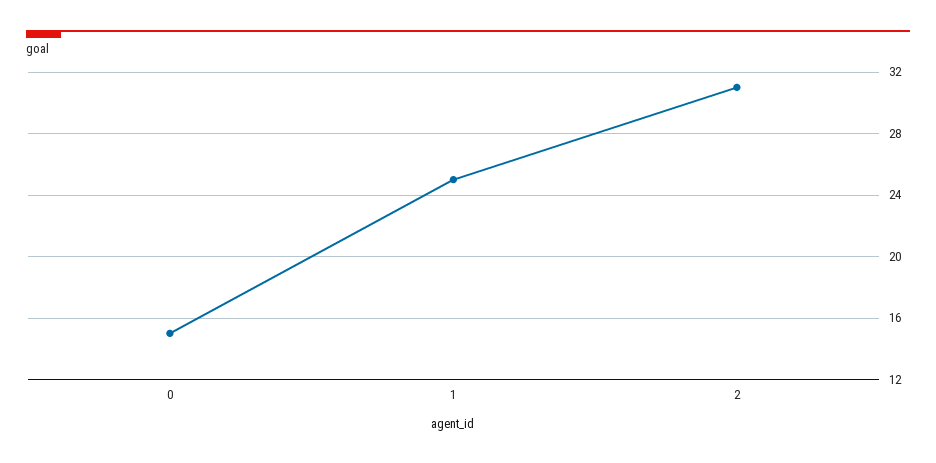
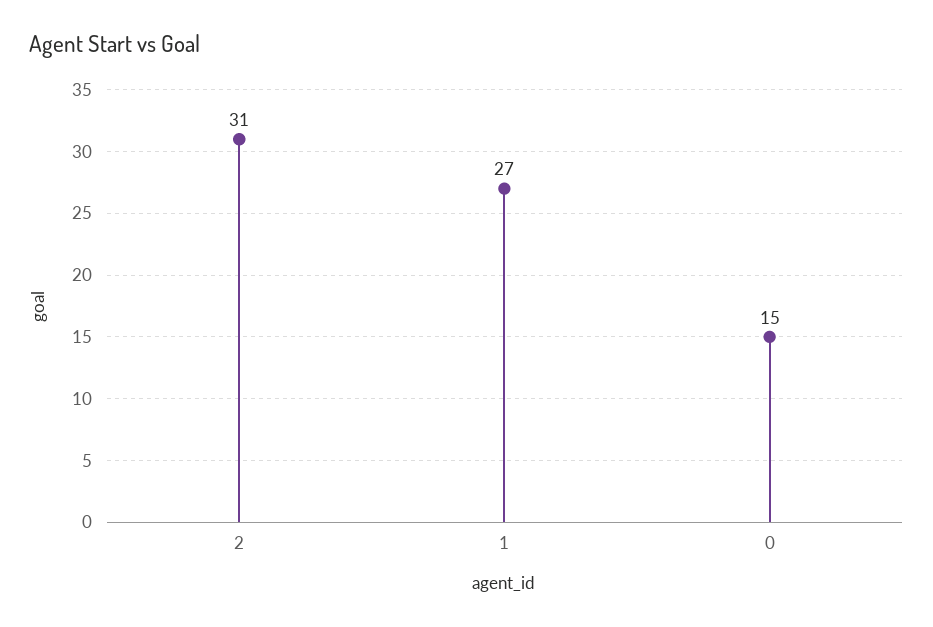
  {
    "0": 15,
-   "1": 25,
+   "1": 27,
    "2": 31
  }

